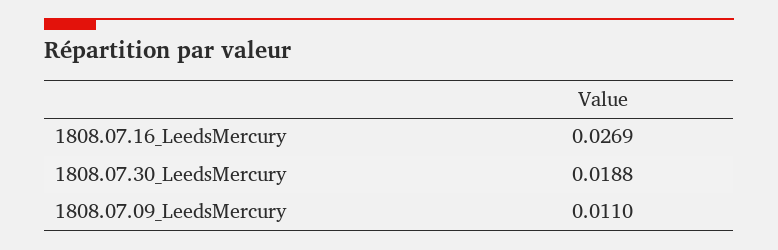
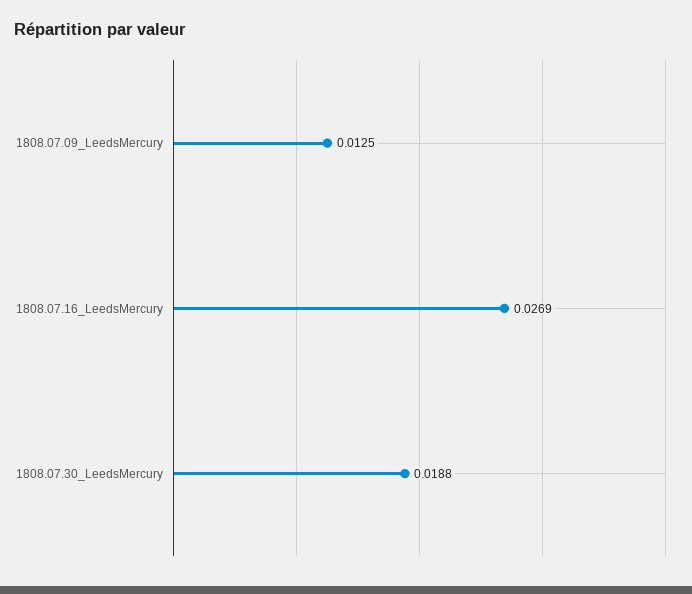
  {
    "1808.07.16_LeedsMercury": 0.0269,
    "1808.07.30_LeedsMercury": 0.0188,
-   "1808.07.09_LeedsMercury": 0.011
+   "1808.07.09_LeedsMercury": 0.0125
  }

